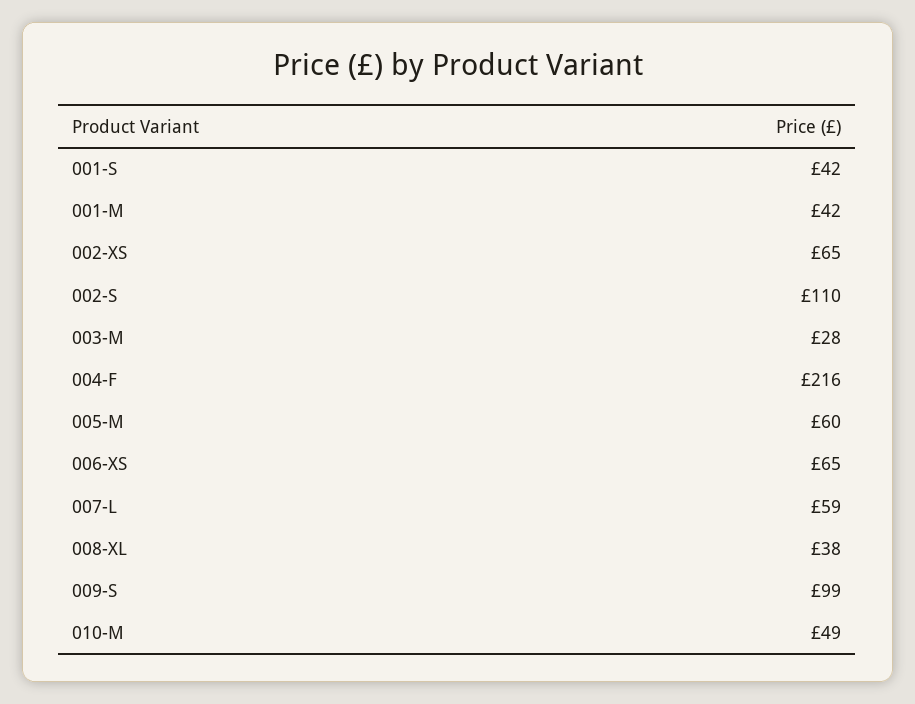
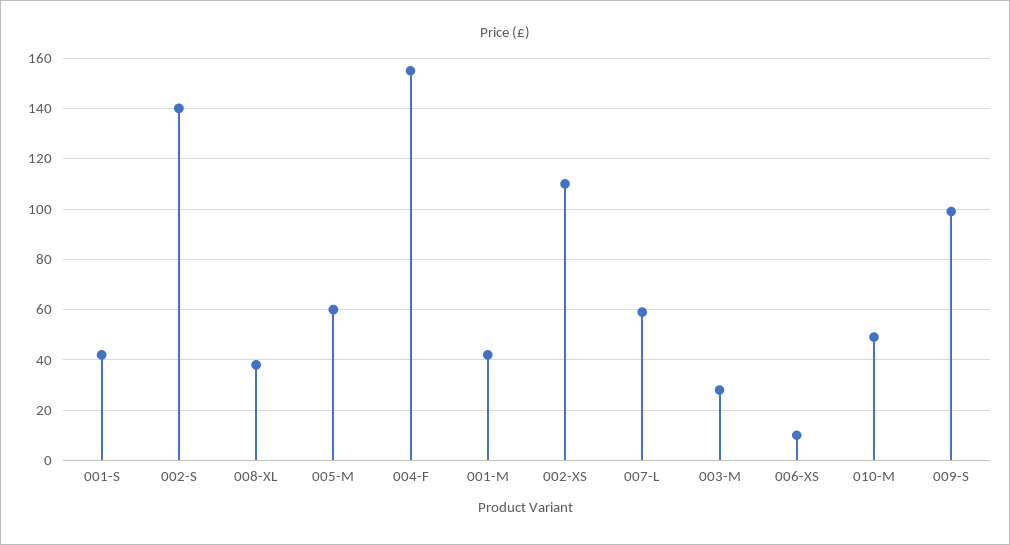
  {
    "001-S": 42,
    "001-M": 42,
-   "002-XS": 65,
+   "002-XS": 110,
-   "002-S": 110,
+   "002-S": 140,
    "003-M": 28,
-   "004-F": 216,
+   "004-F": 155,
    "005-M": 60,
-   "006-XS": 65,
+   "006-XS": 10,
    "007-L": 59,
    "008-XL": 38,
    "009-S": 99,
    "010-M": 49
  }

